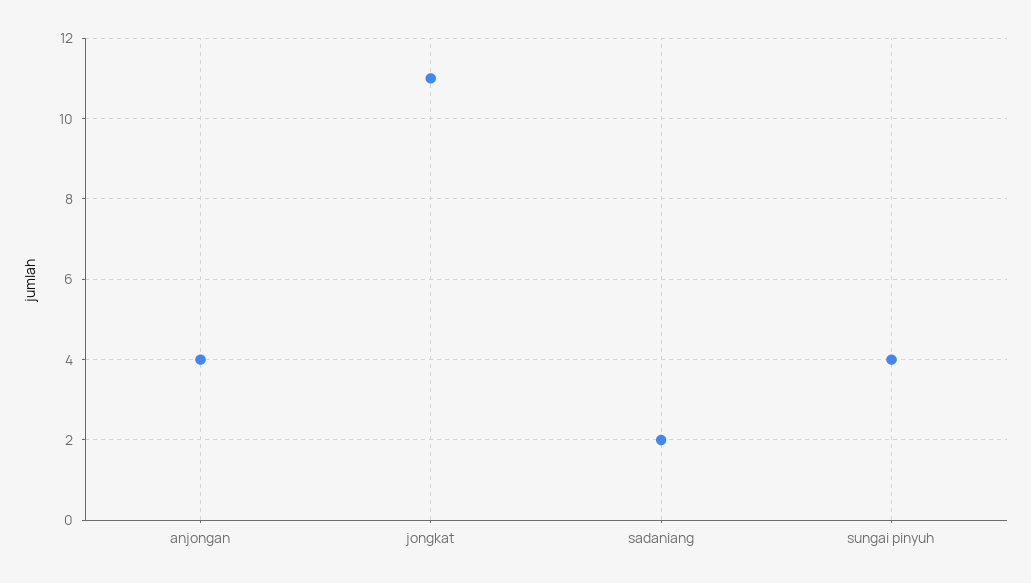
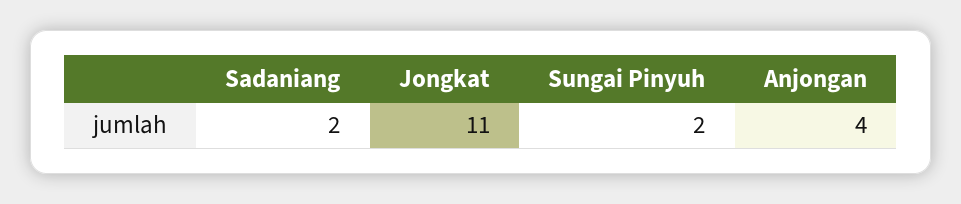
  {
    "anjongan": 4,
    "jongkat": 11,
    "sadaniang": 2,
-   "sungai pinyuh": 4
+   "sungai pinyuh": 2
  }

